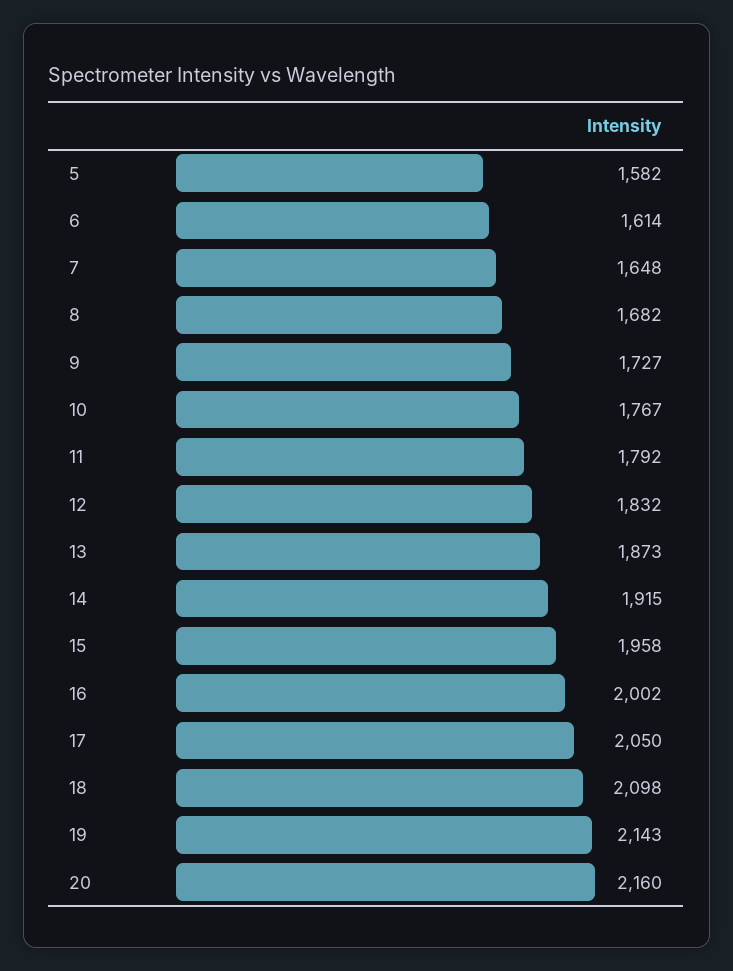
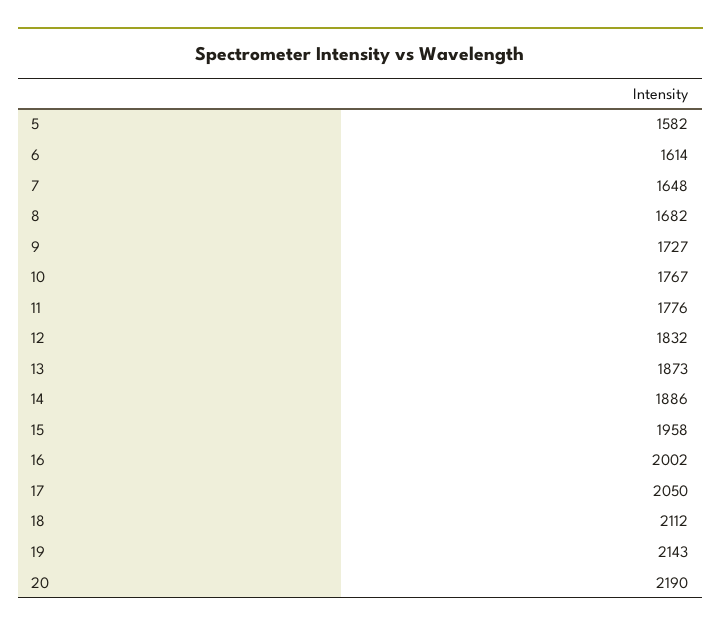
  {
    "5": 1582,
    "6": 1614,
    "7": 1648,
    "8": 1682,
    "9": 1727,
    "10": 1767,
-   "11": 1792,
+   "11": 1776,
    "12": 1832,
    "13": 1873,
-   "14": 1915,
+   "14": 1886,
    "15": 1958,
    "16": 2002,
    "17": 2050,
-   "18": 2098,
+   "18": 2112,
    "19": 2143,
-   "20": 2160
+   "20": 2190
  }

